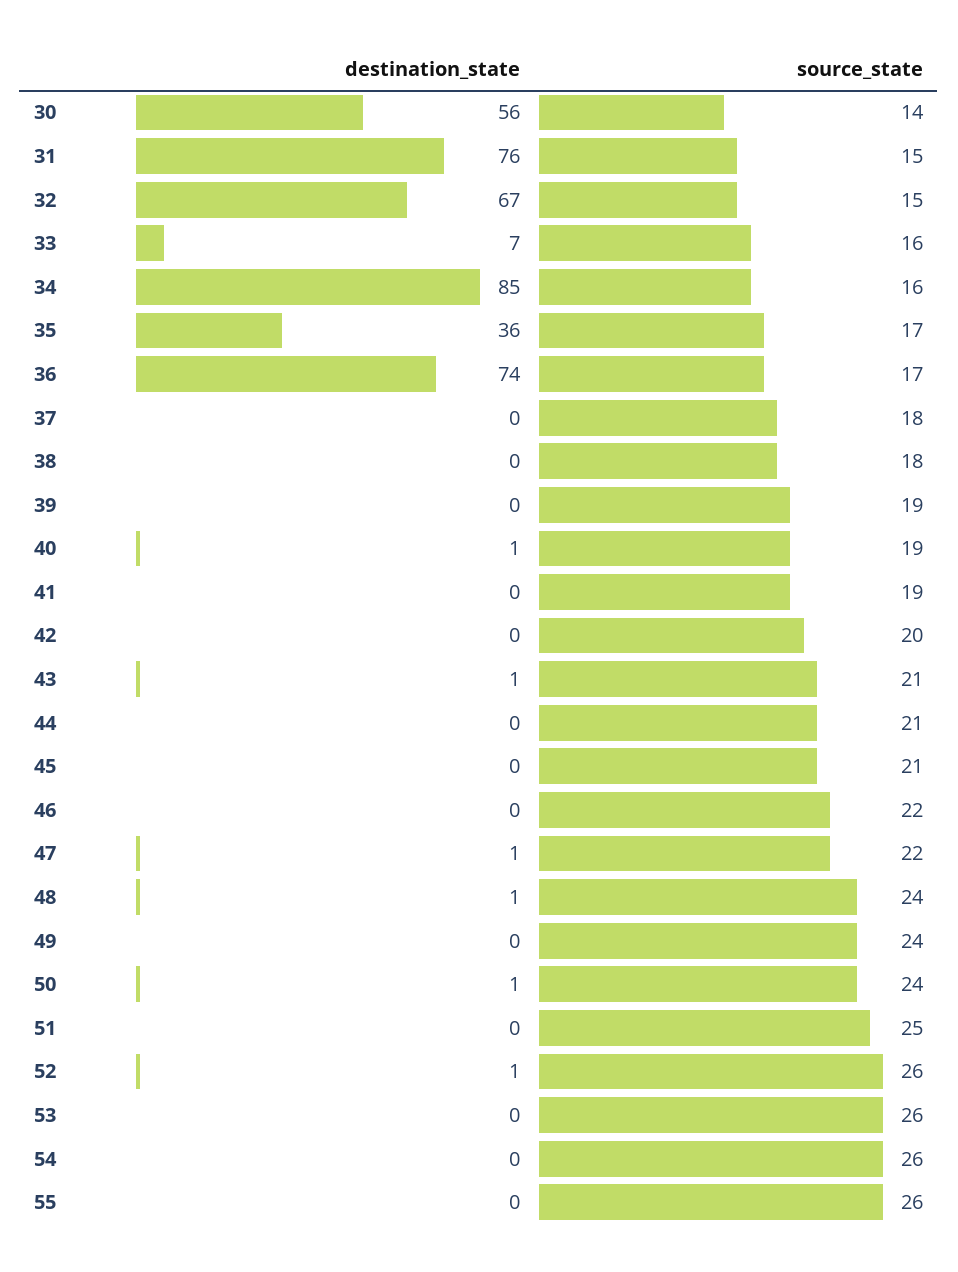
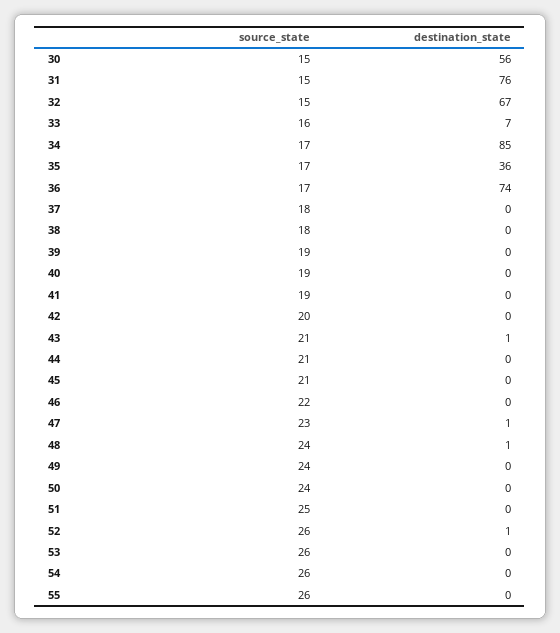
  {
    "destination_state": {
      "30": 56,
      "31": 76,
      "32": 67,
      "33": 7,
      "34": 85,
      "35": 36,
      "36": 74,
      "37": 0,
      "38": 0,
      "39": 0,
-     "40": 1,
+     "40": 0,
      "41": 0,
      "42": 0,
      "43": 1,
      "44": 0,
      "45": 0,
      "46": 0,
      "47": 1,
      "48": 1,
      "49": 0,
-     "50": 1,
+     "50": 0,
      "51": 0,
      "52": 1,
      "53": 0,
      "54": 0,
      "55": 0
    },
    "source_state": {
-     "30": 14,
+     "30": 15,
      "31": 15,
      "32": 15,
      "33": 16,
-     "34": 16,
+     "34": 17,
      "35": 17,
      "36": 17,
      "37": 18,
      "38": 18,
      "39": 19,
      "40": 19,
      "41": 19,
      "42": 20,
      "43": 21,
      "44": 21,
      "45": 21,
      "46": 22,
-     "47": 22,
+     "47": 23,
      "48": 24,
      "49": 24,
      "50": 24,
      "51": 25,
      "52": 26,
      "53": 26,
      "54": 26,
      "55": 26
    }
  }

